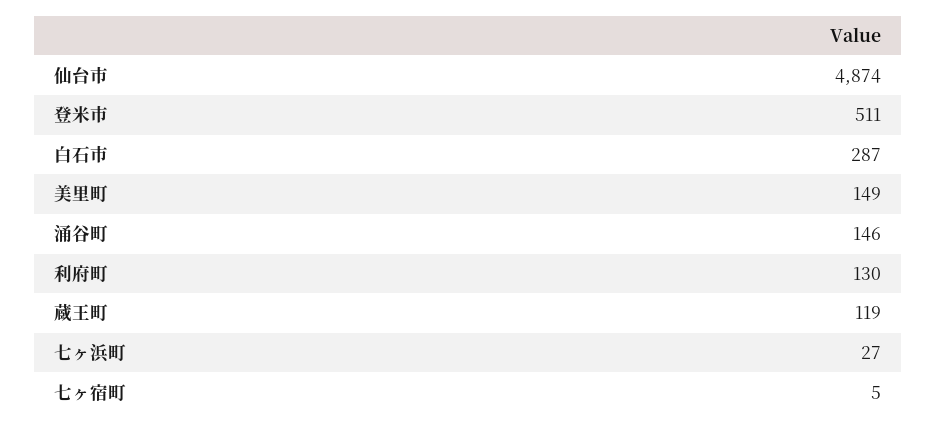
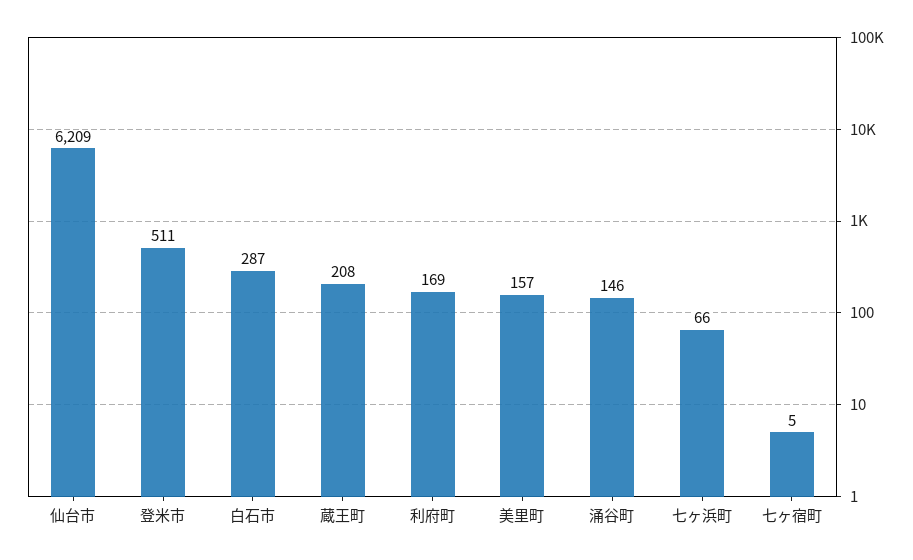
  {
-   "仙台市": 4874,
+   "仙台市": 6209,
    "登米市": 511,
    "白石市": 287,
-   "美里町": 149,
+   "美里町": 157,
    "涌谷町": 146,
-   "利府町": 130,
+   "利府町": 169,
-   "蔵王町": 119,
+   "蔵王町": 208,
-   "七ヶ浜町": 27,
+   "七ヶ浜町": 66,
    "七ヶ宿町": 5
  }

